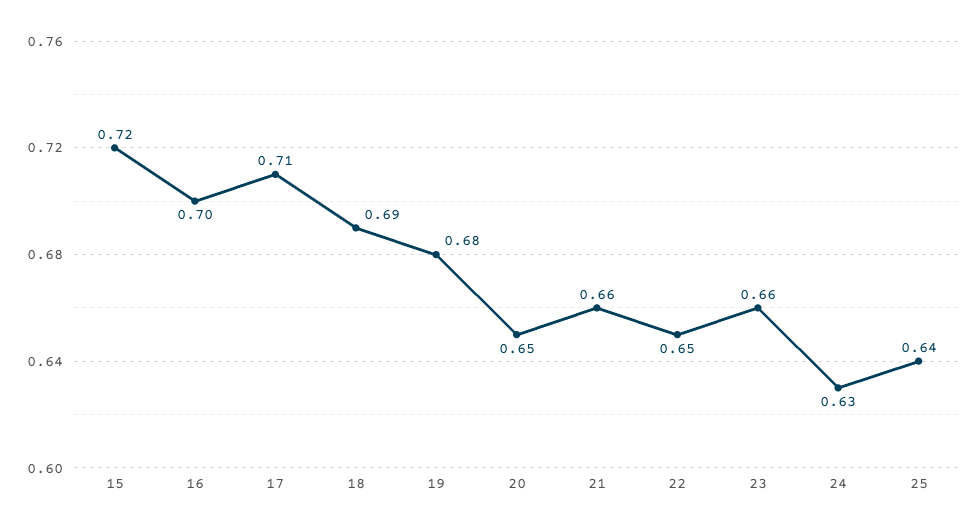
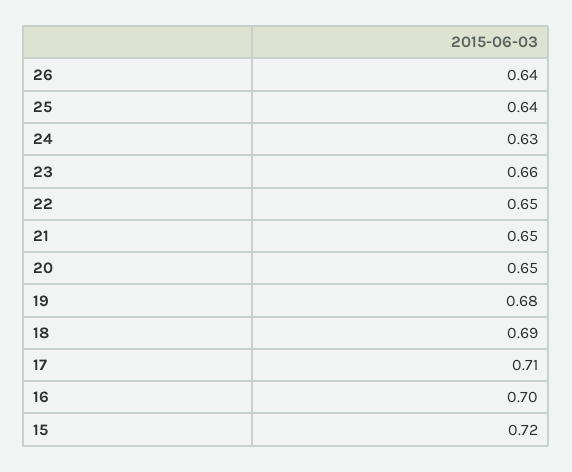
  {
    "15": 0.72,
    "16": 0.7,
    "17": 0.71,
    "18": 0.69,
    "19": 0.68,
    "20": 0.65,
-   "21": 0.66,
+   "21": 0.65,
    "22": 0.65,
    "23": 0.66,
    "24": 0.63,
-   "25": 0.64
+   "25": 0.64,
+   "26": 0.64
  }

